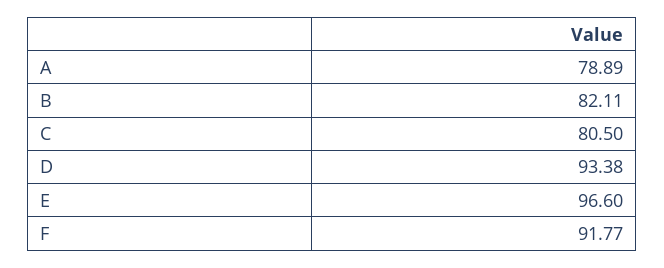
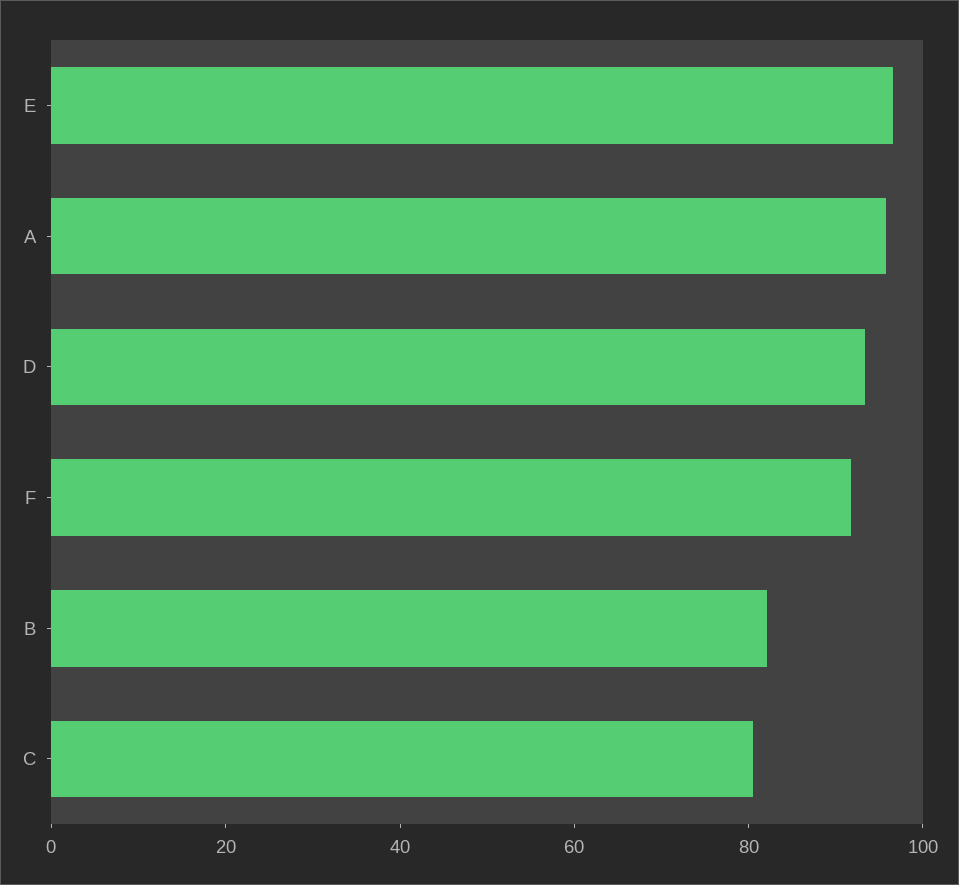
  {
-   "A": 78.89,
+   "A": 95,
    "B": 82.11,
    "C": 80.5,
    "D": 93.38,
    "E": 96.6,
    "F": 91.77
  }

